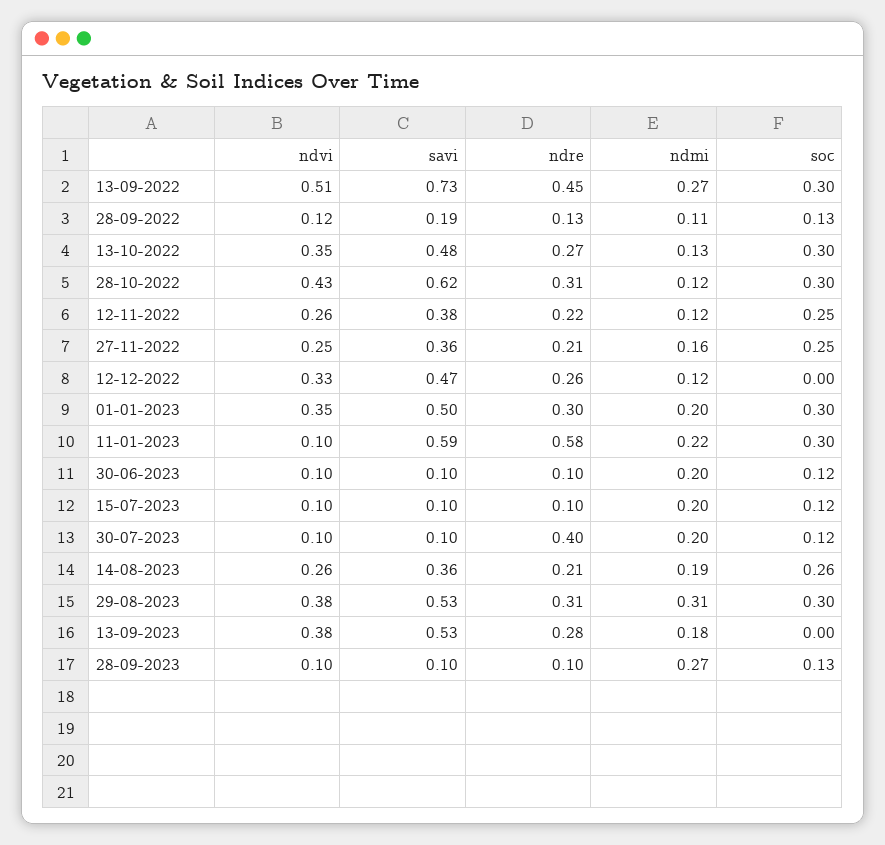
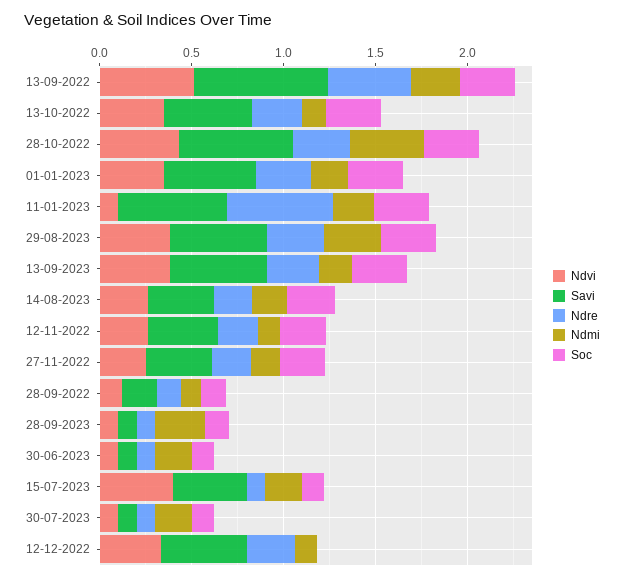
  {
    "ndvi": {
      "13-09-2022": 0.51,
      "28-09-2022": 0.12,
      "13-10-2022": 0.35,
      "28-10-2022": 0.43,
      "12-11-2022": 0.26,
      "27-11-2022": 0.25,
      "12-12-2022": 0.33,
      "01-01-2023": 0.35,
      "11-01-2023": 0.1,
      "30-06-2023": 0.1,
-     "15-07-2023": 0.1,
+     "15-07-2023": 0.4,
      "30-07-2023": 0.1,
      "14-08-2023": 0.26,
      "29-08-2023": 0.38,
      "13-09-2023": 0.38,
      "28-09-2023": 0.1
    },
    "savi": {
      "13-09-2022": 0.73,
      "28-09-2022": 0.19,
      "13-10-2022": 0.48,
      "28-10-2022": 0.62,
      "12-11-2022": 0.38,
      "27-11-2022": 0.36,
      "12-12-2022": 0.47,
      "01-01-2023": 0.5,
      "11-01-2023": 0.59,
      "30-06-2023": 0.1,
-     "15-07-2023": 0.1,
+     "15-07-2023": 0.4,
      "30-07-2023": 0.1,
      "14-08-2023": 0.36,
      "29-08-2023": 0.53,
      "13-09-2023": 0.53,
      "28-09-2023": 0.1
    },
    "ndre": {
      "13-09-2022": 0.45,
      "28-09-2022": 0.13,
      "13-10-2022": 0.27,
      "28-10-2022": 0.31,
      "12-11-2022": 0.22,
      "27-11-2022": 0.21,
      "12-12-2022": 0.26,
      "01-01-2023": 0.3,
      "11-01-2023": 0.58,
      "30-06-2023": 0.1,
      "15-07-2023": 0.1,
-     "30-07-2023": 0.4,
+     "30-07-2023": 0.1,
      "14-08-2023": 0.21,
      "29-08-2023": 0.31,
      "13-09-2023": 0.28,
      "28-09-2023": 0.1
    },
    "ndmi": {
      "13-09-2022": 0.27,
      "28-09-2022": 0.11,
      "13-10-2022": 0.13,
-     "28-10-2022": 0.12,
+     "28-10-2022": 0.4,
      "12-11-2022": 0.12,
      "27-11-2022": 0.16,
      "12-12-2022": 0.12,
      "01-01-2023": 0.2,
      "11-01-2023": 0.22,
      "30-06-2023": 0.2,
      "15-07-2023": 0.2,
      "30-07-2023": 0.2,
      "14-08-2023": 0.19,
      "29-08-2023": 0.31,
      "13-09-2023": 0.18,
      "28-09-2023": 0.27
    },
    "soc": {
      "13-09-2022": 0.3,
      "28-09-2022": 0.13,
      "13-10-2022": 0.3,
      "28-10-2022": 0.3,
      "12-11-2022": 0.25,
      "27-11-2022": 0.25,
      "12-12-2022": 0,
      "01-01-2023": 0.3,
      "11-01-2023": 0.3,
      "30-06-2023": 0.12,
      "15-07-2023": 0.12,
      "30-07-2023": 0.12,
      "14-08-2023": 0.26,
      "29-08-2023": 0.3,
-     "13-09-2023": 0,
+     "13-09-2023": 0.3,
      "28-09-2023": 0.13
    }
  }

